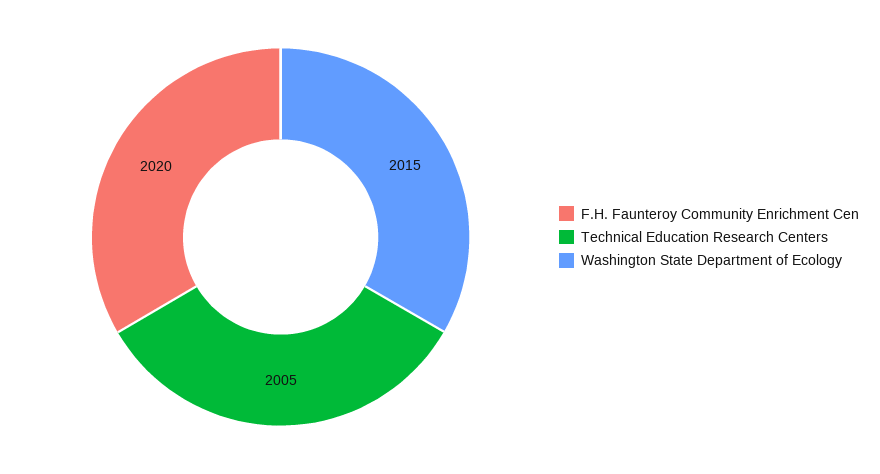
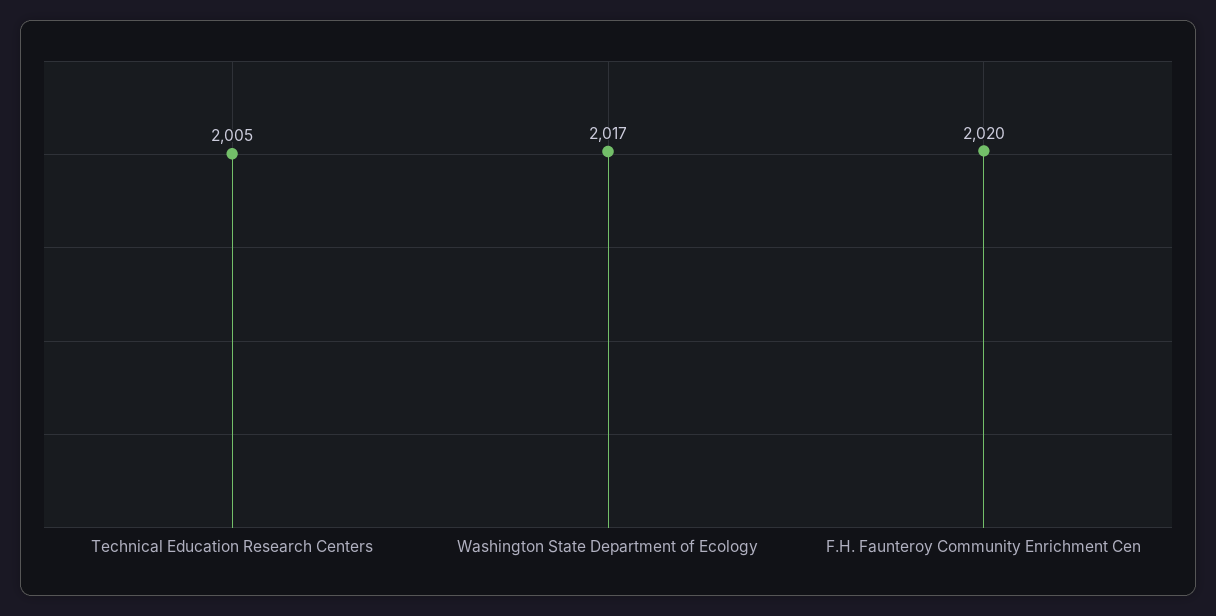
  {
    "F.H. Faunteroy Community Enrichment Cen": 2020,
    "Technical Education Research Centers": 2005,
-   "Washington State Department of Ecology": 2015
+   "Washington State Department of Ecology": 2017
  }

